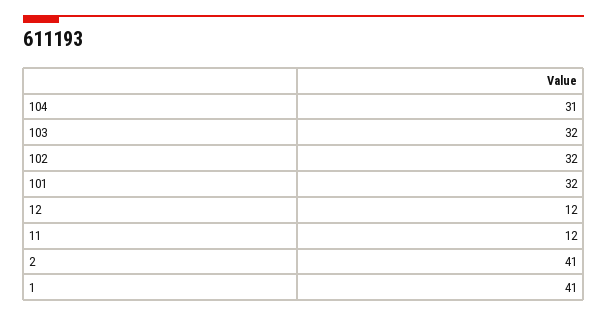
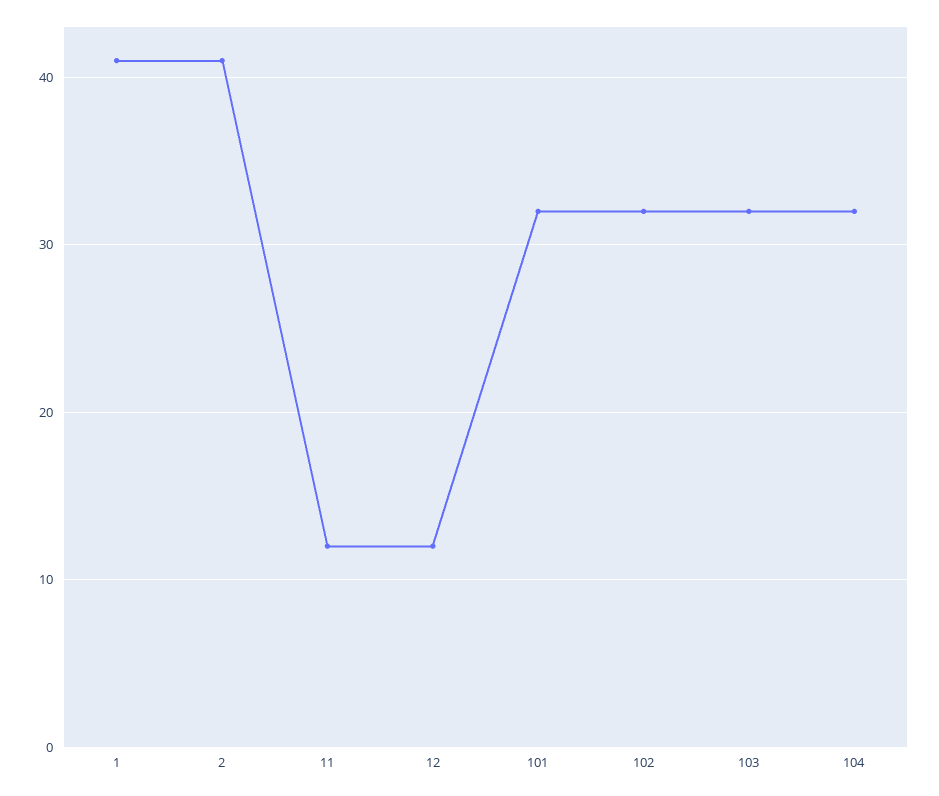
  {
-   "104": 31,
+   "104": 32,
    "103": 32,
    "102": 32,
    "101": 32,
    "12": 12,
    "11": 12,
    "2": 41,
    "1": 41
  }

